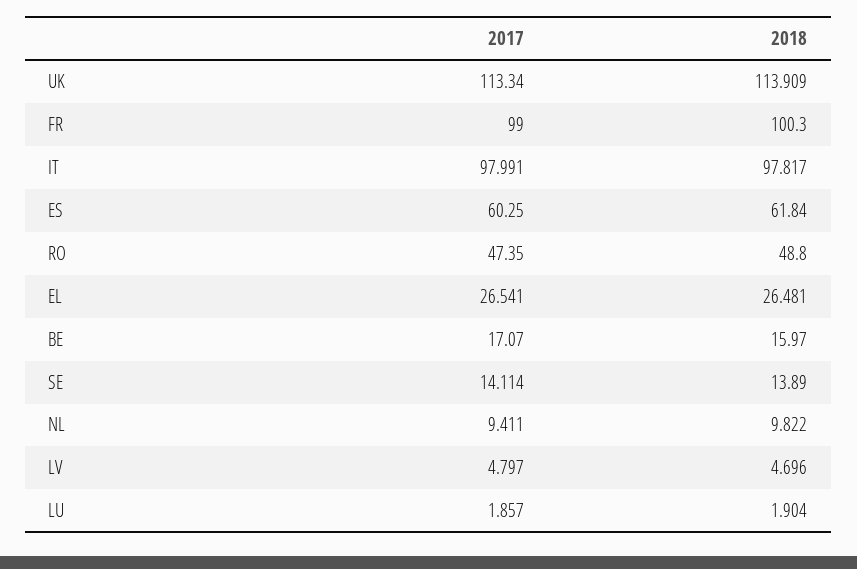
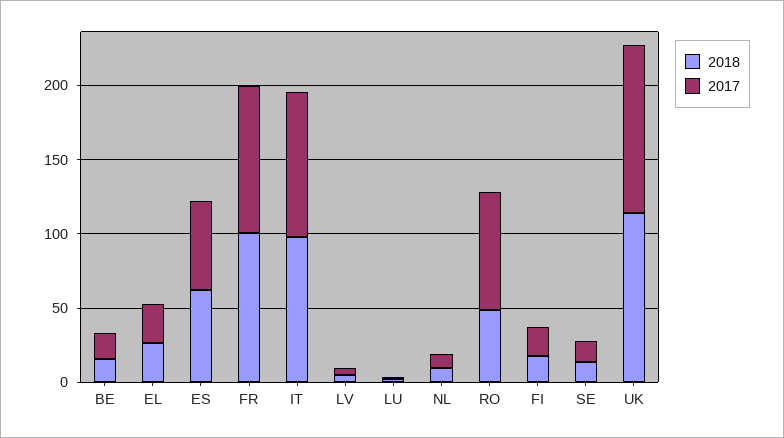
  {
    "2017": {
      "UK": 113.34,
      "FR": 99,
      "IT": 97.991,
      "ES": 60.25,
-     "RO": 47.35,
+     "RO": 80,
      "EL": 26.541,
      "BE": 17.07,
      "SE": 14.114,
      "NL": 9.411,
      "LV": 4.797,
-     "LU": 1.857
+     "LU": 1.857,
+     "FI": 20
    },
    "2018": {
      "UK": 113.909,
      "FR": 100.3,
      "IT": 97.817,
      "ES": 61.84,
      "RO": 48.8,
      "EL": 26.481,
      "BE": 15.97,
      "SE": 13.89,
      "NL": 9.822,
      "LV": 4.696,
-     "LU": 1.904
+     "LU": 1.904,
+     "FI": 20
    }
  }

